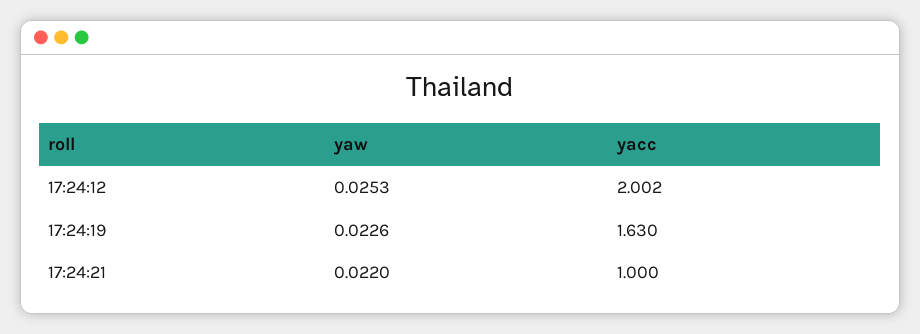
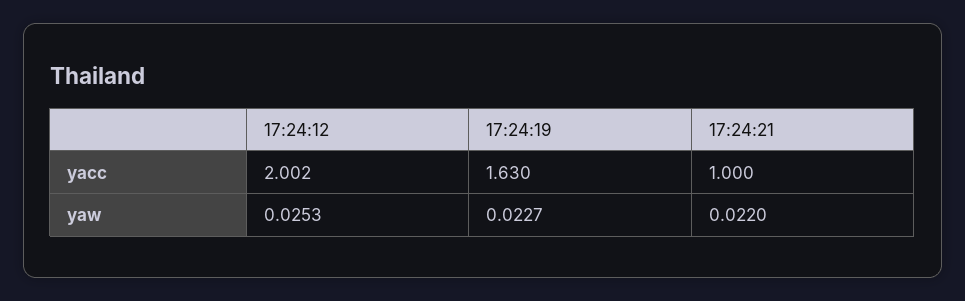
  {
    "yaw": {
      "17:24:12": 0.0253,
-     "17:24:19": 0.0226,
+     "17:24:19": 0.0227,
      "17:24:21": 0.022
    },
    "yacc": {
      "17:24:12": 2.002,
      "17:24:19": 1.63,
      "17:24:21": 1
    }
  }

